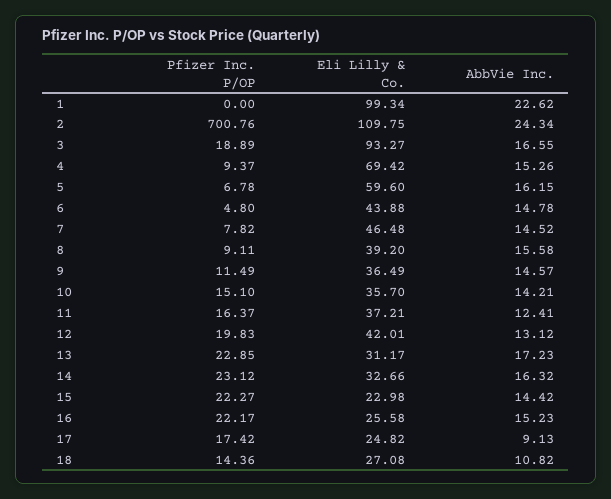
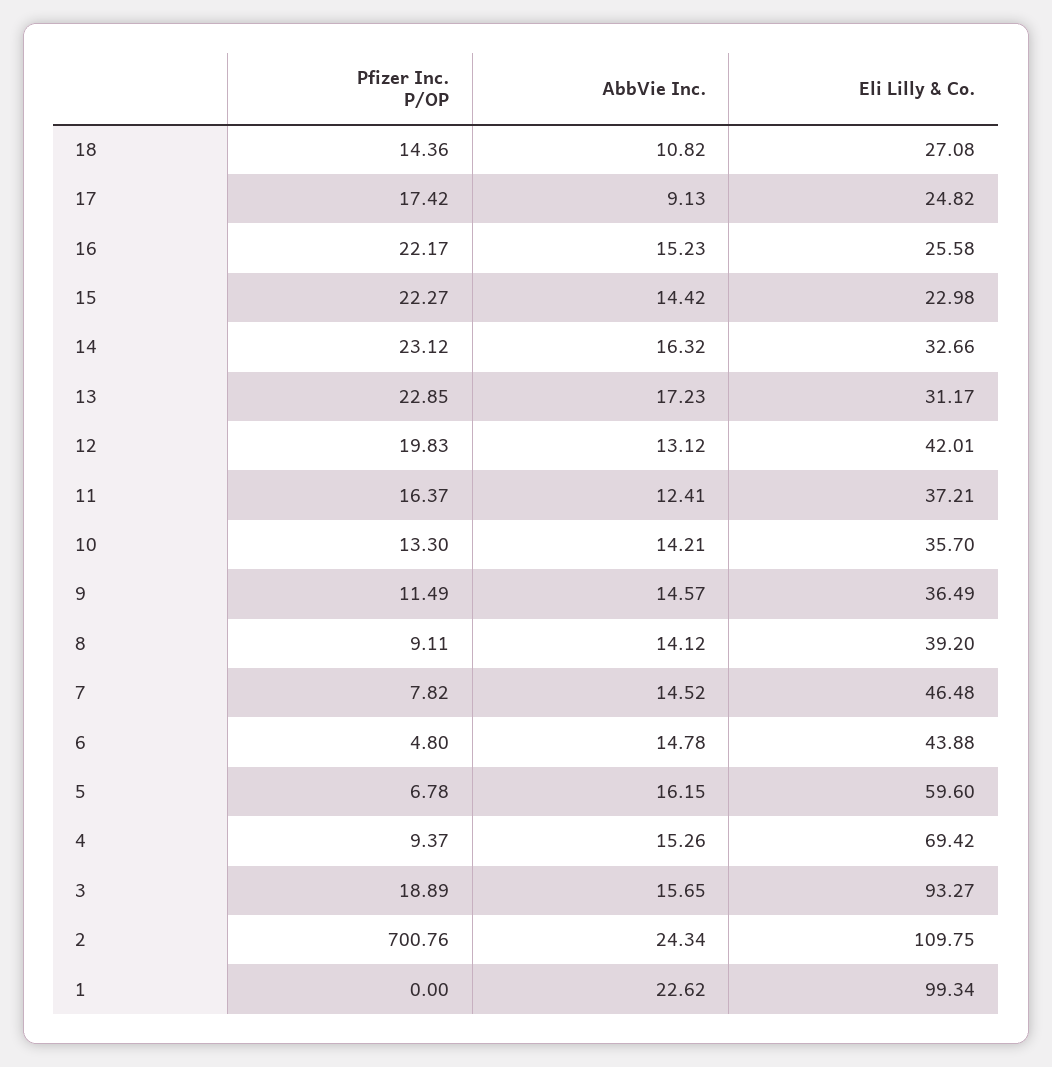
  {
    "Pfizer Inc. P/OP": {
      "1": 0,
      "2": 700.76,
      "3": 18.89,
      "4": 9.37,
      "5": 6.78,
      "6": 4.8,
      "7": 7.82,
      "8": 9.11,
      "9": 11.49,
-     "10": 15.1,
+     "10": 13.3,
      "11": 16.37,
      "12": 19.83,
      "13": 22.85,
      "14": 23.12,
      "15": 22.27,
      "16": 22.17,
      "17": 17.42,
      "18": 14.36
    },
    "Eli Lilly & Co.": {
      "1": 99.34,
      "2": 109.75,
      "3": 93.27,
      "4": 69.42,
      "5": 59.6,
      "6": 43.88,
      "7": 46.48,
      "8": 39.2,
      "9": 36.49,
      "10": 35.7,
      "11": 37.21,
      "12": 42.01,
      "13": 31.17,
      "14": 32.66,
      "15": 22.98,
      "16": 25.58,
      "17": 24.82,
      "18": 27.08
    },
    "AbbVie Inc.": {
      "1": 22.62,
      "2": 24.34,
-     "3": 16.55,
+     "3": 15.65,
      "4": 15.26,
      "5": 16.15,
      "6": 14.78,
      "7": 14.52,
-     "8": 15.58,
+     "8": 14.12,
      "9": 14.57,
      "10": 14.21,
      "11": 12.41,
      "12": 13.12,
      "13": 17.23,
      "14": 16.32,
      "15": 14.42,
      "16": 15.23,
      "17": 9.13,
      "18": 10.82
    }
  }

